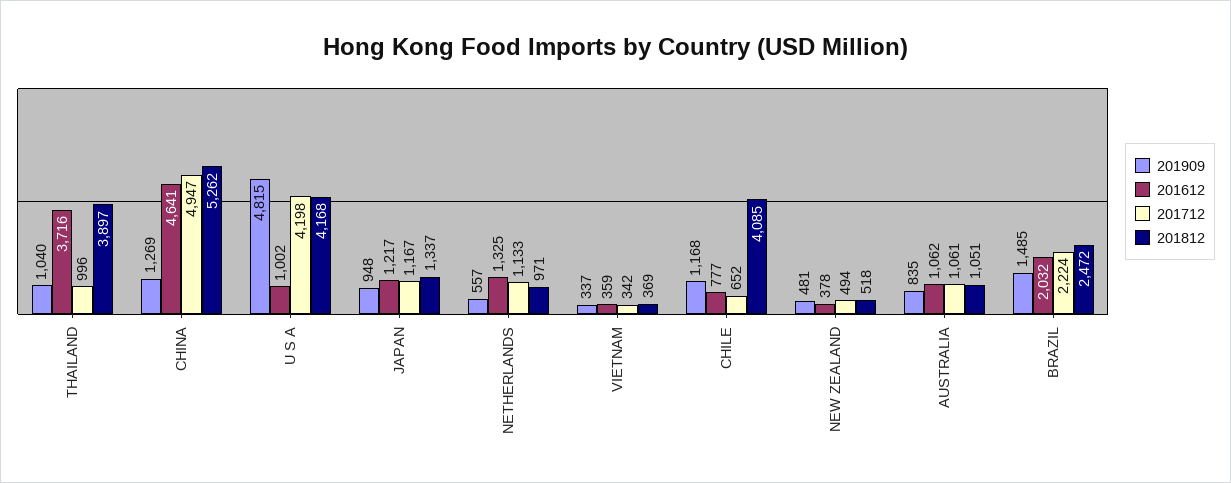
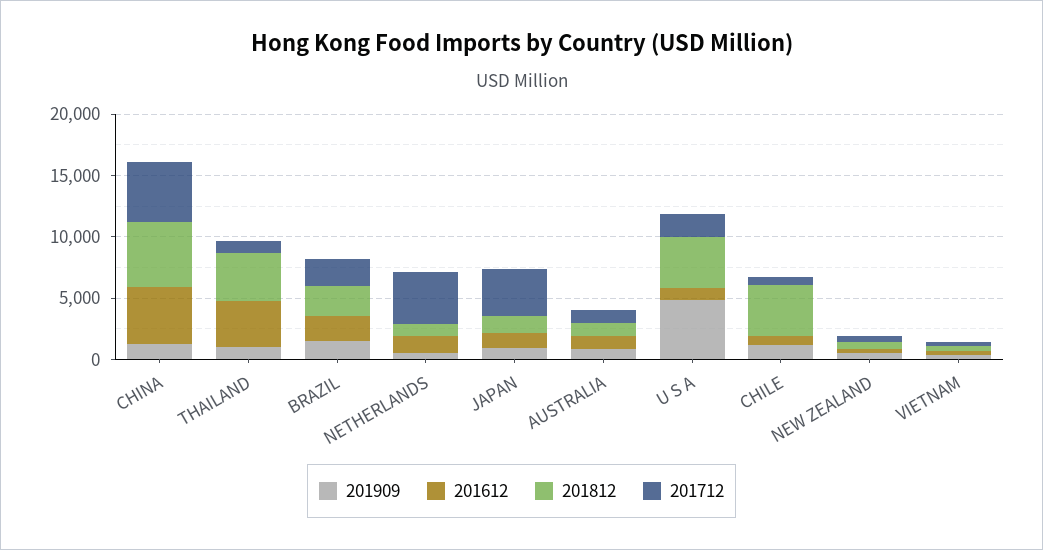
  {
    "201909": {
      "THAILAND": 1040,
      "CHINA": 1269,
      "U S A": 4815,
      "JAPAN": 948,
      "NETHERLANDS": 557,
      "VIETNAM": 337,
      "CHILE": 1168,
      "NEW ZEALAND": 481,
      "AUSTRALIA": 835,
      "BRAZIL": 1485
    },
    "201612": {
      "THAILAND": 3716,
      "CHINA": 4641,
      "U S A": 1002,
      "JAPAN": 1217,
      "NETHERLANDS": 1325,
      "VIETNAM": 359,
      "CHILE": 777,
      "NEW ZEALAND": 378,
      "AUSTRALIA": 1062,
      "BRAZIL": 2032
    },
    "201712": {
      "THAILAND": 996,
      "CHINA": 4947,
-     "U S A": 4198,
+     "U S A": 2000,
-     "JAPAN": 1167,
+     "JAPAN": 4000,
-     "NETHERLANDS": 1133,
+     "NETHERLANDS": 4000,
      "VIETNAM": 342,
      "CHILE": 652,
      "NEW ZEALAND": 494,
      "AUSTRALIA": 1061,
      "BRAZIL": 2224
    },
    "201812": {
      "THAILAND": 3897,
      "CHINA": 5262,
      "U S A": 4168,
      "JAPAN": 1337,
      "NETHERLANDS": 971,
      "VIETNAM": 369,
      "CHILE": 4085,
      "NEW ZEALAND": 518,
      "AUSTRALIA": 1051,
      "BRAZIL": 2472
    }
  }

